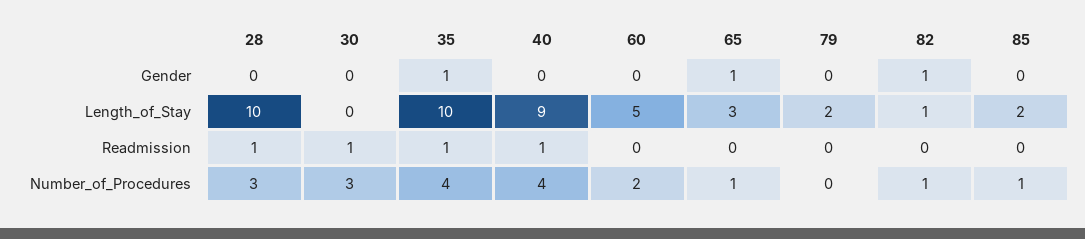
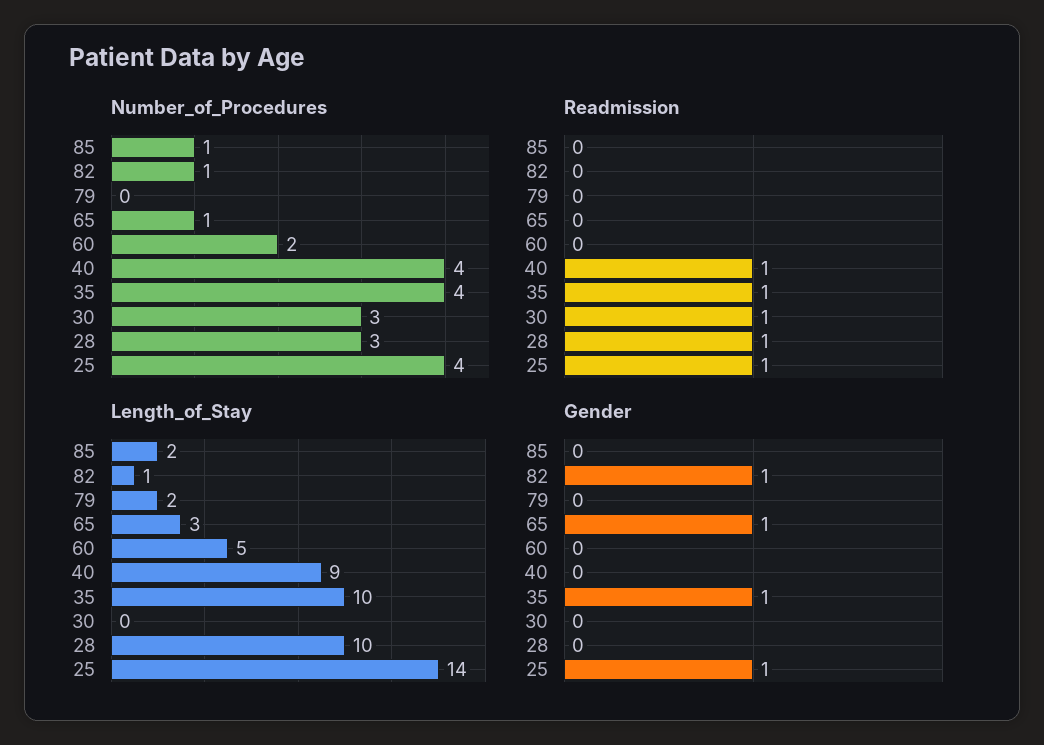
  {
    "Gender": {
      "28": 0,
      "30": 0,
      "35": 1,
      "40": 0,
      "60": 0,
      "65": 1,
      "79": 0,
      "82": 1,
-     "85": 0
+     "85": 0,
+     "25": 1
    },
    "Length_of_Stay": {
      "28": 10,
      "30": 0,
      "35": 10,
      "40": 9,
      "60": 5,
      "65": 3,
      "79": 2,
      "82": 1,
-     "85": 2
+     "85": 2,
+     "25": 14
    },
    "Readmission": {
      "28": 1,
      "30": 1,
      "35": 1,
      "40": 1,
      "60": 0,
      "65": 0,
      "79": 0,
      "82": 0,
-     "85": 0
+     "85": 0,
+     "25": 1
    },
    "Number_of_Procedures": {
      "28": 3,
      "30": 3,
      "35": 4,
      "40": 4,
      "60": 2,
      "65": 1,
      "79": 0,
      "82": 1,
-     "85": 1
+     "85": 1,
+     "25": 4
    }
  }

